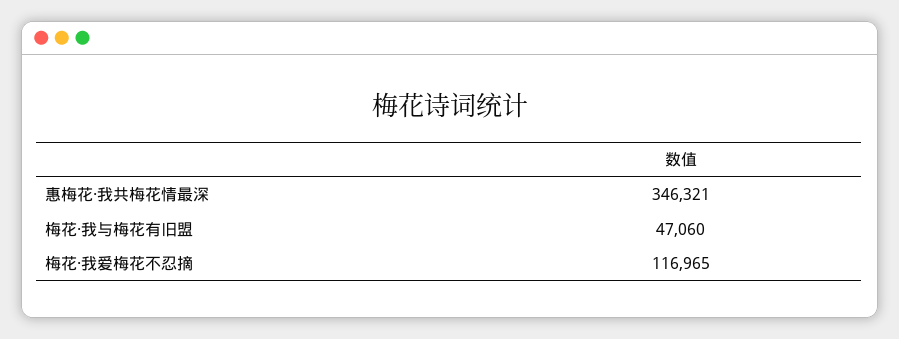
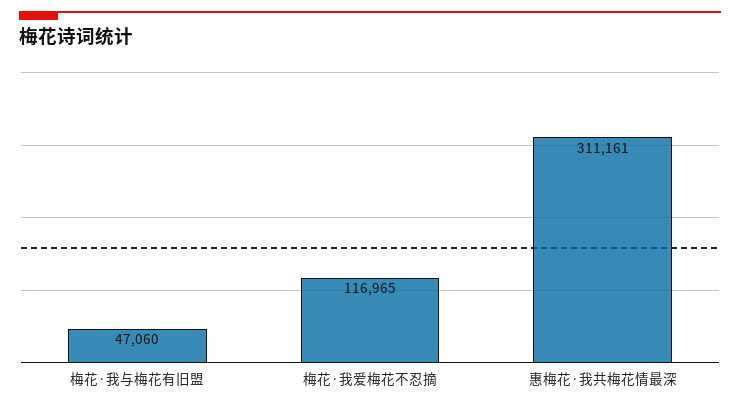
  {
-   "惠梅花·我共梅花情最深": 346321,
+   "惠梅花·我共梅花情最深": 311161,
    "梅花·我与梅花有旧盟": 47060,
    "梅花·我爱梅花不忍摘": 116965
  }

